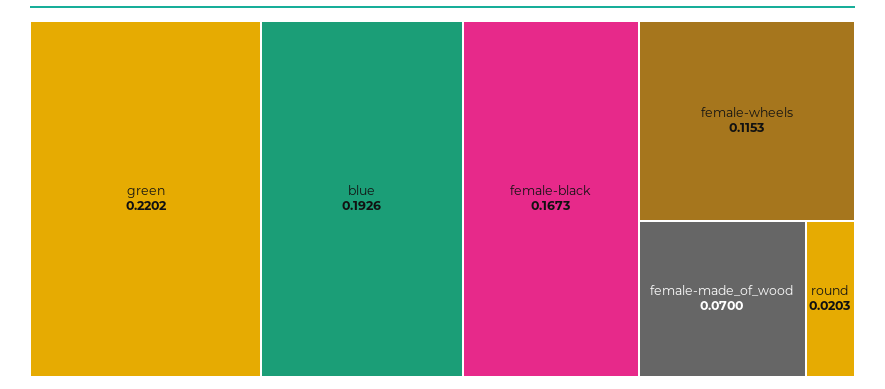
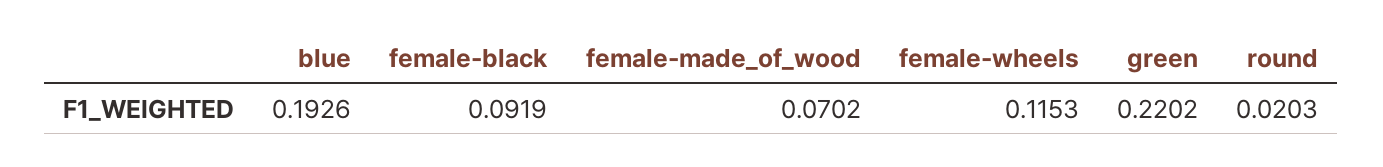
  {
    "green": 0.2202,
    "blue": 0.1926,
-   "female-black": 0.1673,
+   "female-black": 0.0919,
    "female-wheels": 0.1153,
-   "female-made_of_wood": 0.07,
+   "female-made_of_wood": 0.0702,
    "round": 0.0203
  }

